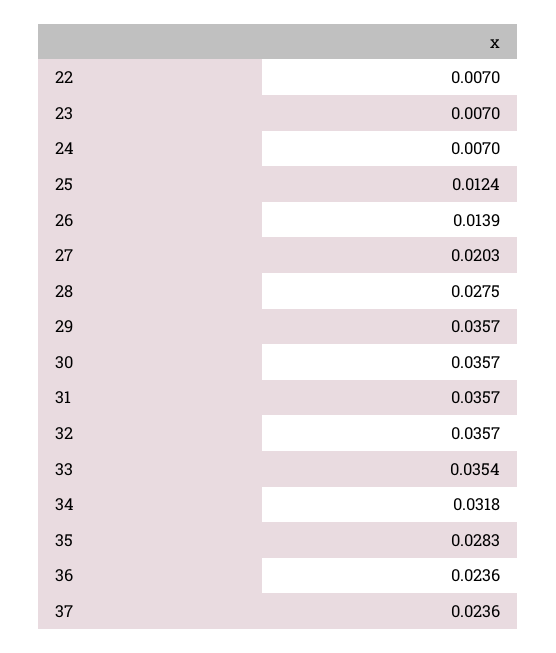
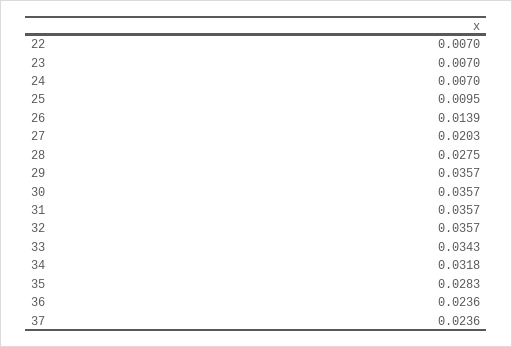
  {
    "22": 0.007,
    "23": 0.007,
    "24": 0.007,
-   "25": 0.0124,
+   "25": 0.0095,
    "26": 0.0139,
    "27": 0.0203,
    "28": 0.0275,
    "29": 0.0357,
    "30": 0.0357,
    "31": 0.0357,
    "32": 0.0357,
-   "33": 0.0354,
+   "33": 0.0343,
    "34": 0.0318,
    "35": 0.0283,
    "36": 0.0236,
    "37": 0.0236
  }

